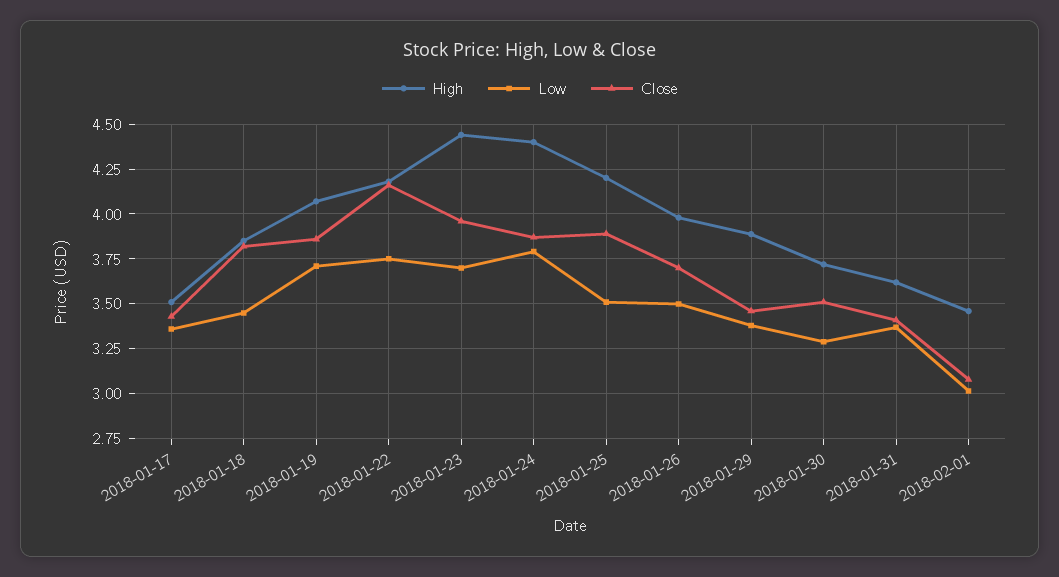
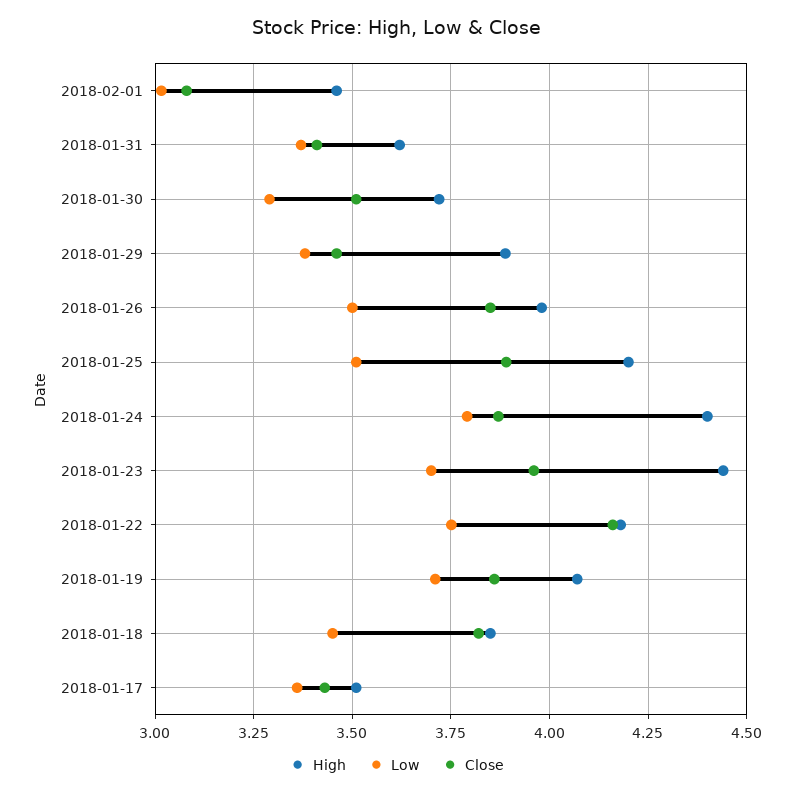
  {
    "High": {
      "2018-01-17": 3.5,
      "2018-01-18": 3.85,
      "2018-01-19": 4.075,
      "2018-01-22": 4.175,
      "2018-01-23": 4.45,
      "2018-01-24": 4.4,
      "2018-01-25": 4.2,
      "2018-01-26": 3.975,
      "2018-01-29": 3.9,
      "2018-01-30": 3.725,
      "2018-01-31": 3.625,
      "2018-02-01": 3.45
    },
    "Low": {
      "2018-01-17": 3.35,
      "2018-01-18": 3.45,
      "2018-01-19": 3.7,
      "2018-01-22": 3.75,
      "2018-01-23": 3.7,
      "2018-01-24": 3.8,
      "2018-01-25": 3.5,
      "2018-01-26": 3.5,
      "2018-01-29": 3.375,
      "2018-01-30": 3.3,
      "2018-01-31": 3.375,
      "2018-02-01": 3.025
    },
    "Close": {
      "2018-01-17": 3.425,
      "2018-01-18": 3.825,
      "2018-01-19": 3.85,
      "2018-01-22": 4.15,
      "2018-01-23": 3.95,
      "2018-01-24": 3.875,
      "2018-01-25": 3.9,
-     "2018-01-26": 3.7,
+     "2018-01-26": 3.85,
      "2018-01-29": 3.45,
      "2018-01-30": 3.5,
      "2018-01-31": 3.4,
      "2018-02-01": 3.075
    }
  }

